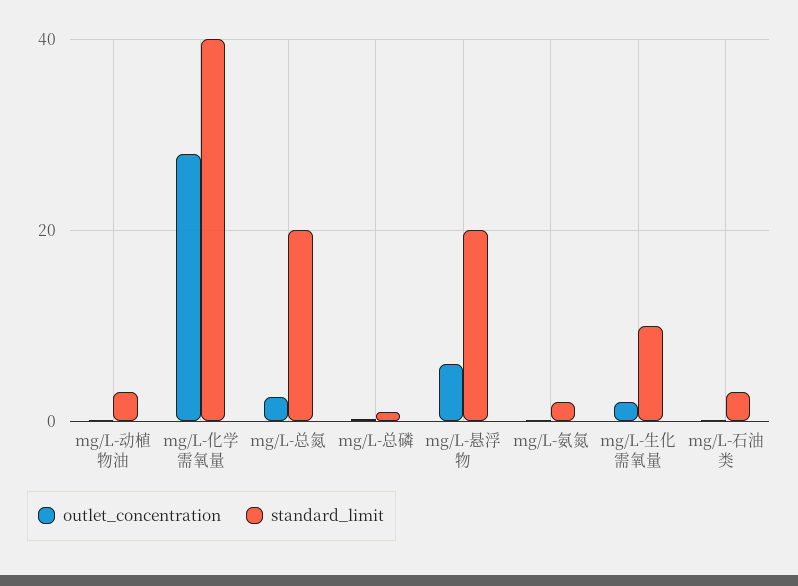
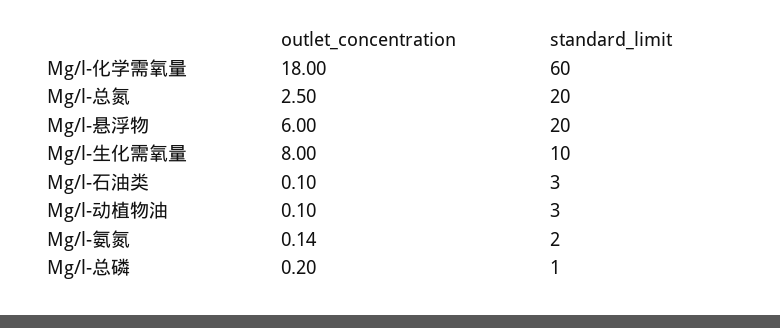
  {
    "outlet_concentration": {
      "mg/L-动植物油": 0.1,
-     "mg/L-化学需氧量": 28,
+     "mg/L-化学需氧量": 18,
      "mg/L-总氮": 2.5,
      "mg/L-总磷": 0.2,
      "mg/L-悬浮物": 6,
      "mg/L-氨氮": 0.14,
-     "mg/L-生化需氧量": 2,
+     "mg/L-生化需氧量": 8,
      "mg/L-石油类": 0.1
    },
    "standard_limit": {
      "mg/L-动植物油": 3,
-     "mg/L-化学需氧量": 40,
+     "mg/L-化学需氧量": 60,
      "mg/L-总氮": 20,
      "mg/L-总磷": 1,
      "mg/L-悬浮物": 20,
      "mg/L-氨氮": 2,
      "mg/L-生化需氧量": 10,
      "mg/L-石油类": 3
    }
  }

